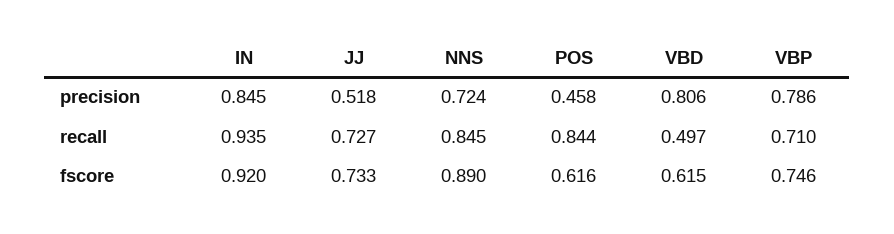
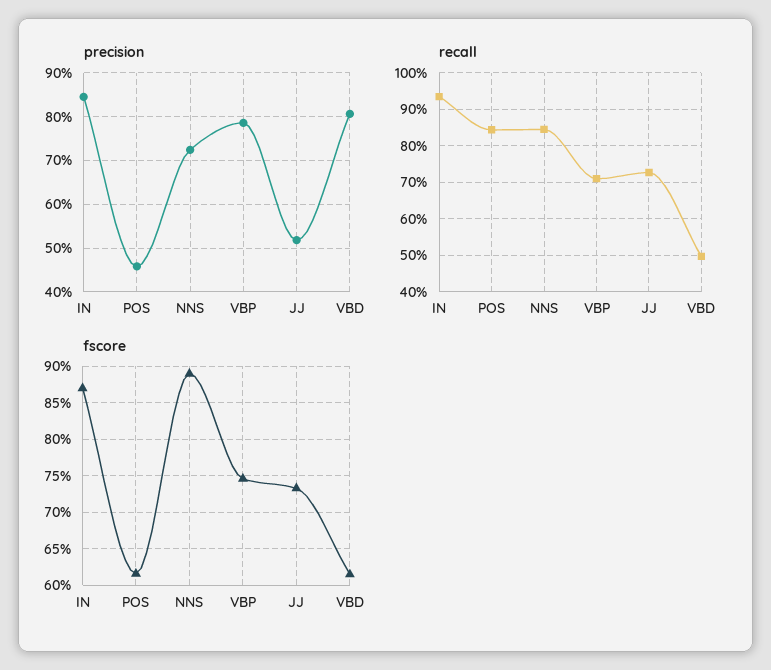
  {
    "precision": {
      "IN": 0.845,
      "JJ": 0.518,
      "NNS": 0.724,
      "POS": 0.458,
      "VBD": 0.806,
      "VBP": 0.786
    },
    "recall": {
      "IN": 0.935,
      "JJ": 0.727,
      "NNS": 0.845,
      "POS": 0.844,
      "VBD": 0.497,
      "VBP": 0.71
    },
    "fscore": {
-     "IN": 0.92,
+     "IN": 0.87,
      "JJ": 0.733,
      "NNS": 0.89,
      "POS": 0.616,
      "VBD": 0.615,
      "VBP": 0.746
    }
  }

